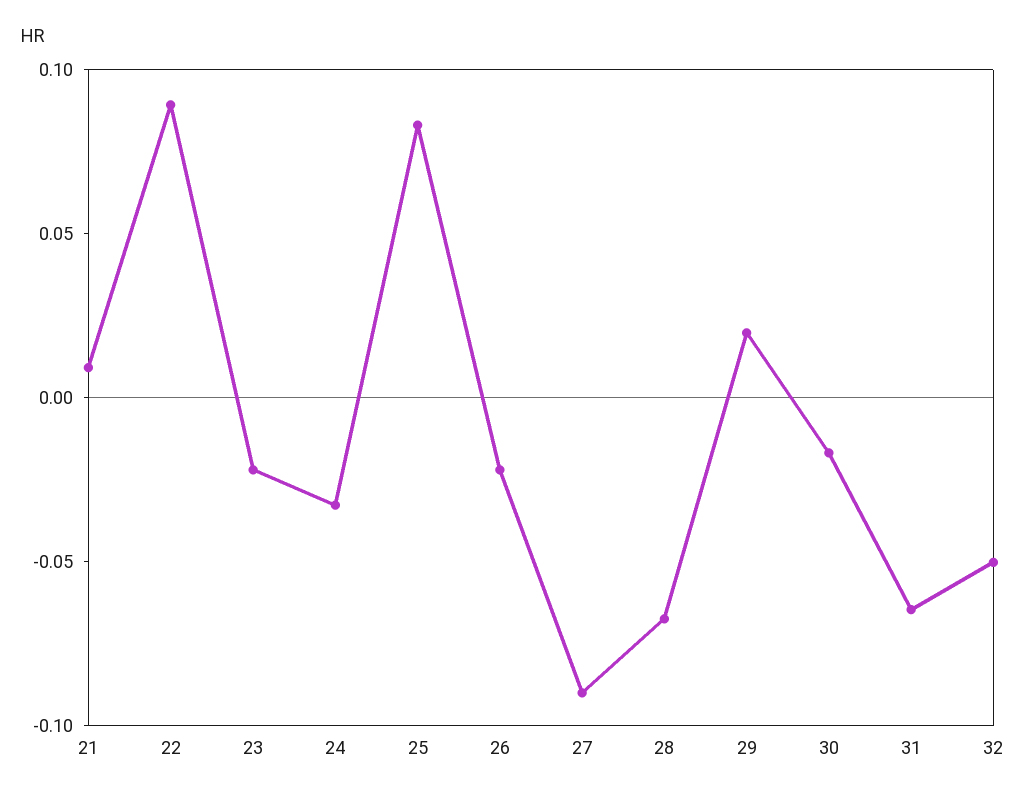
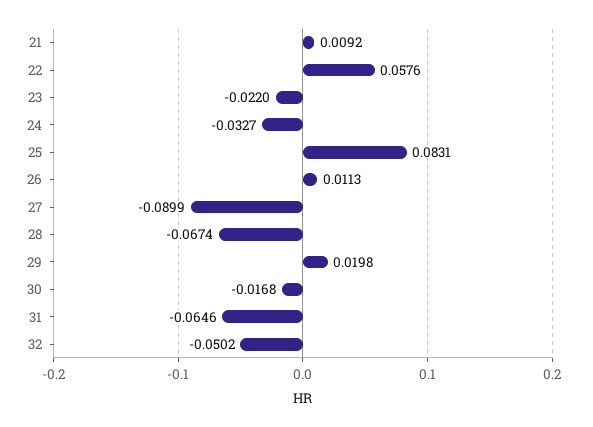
  {
    "21": 0.0092,
-   "22": 0.09,
+   "22": 0.0576,
    "23": -0.022,
    "24": -0.0327,
    "25": 0.0831,
-   "26": -0.02,
+   "26": 0.0113,
    "27": -0.0899,
    "28": -0.0674,
    "29": 0.0198,
    "30": -0.0168,
    "31": -0.0646,
    "32": -0.0502
  }

